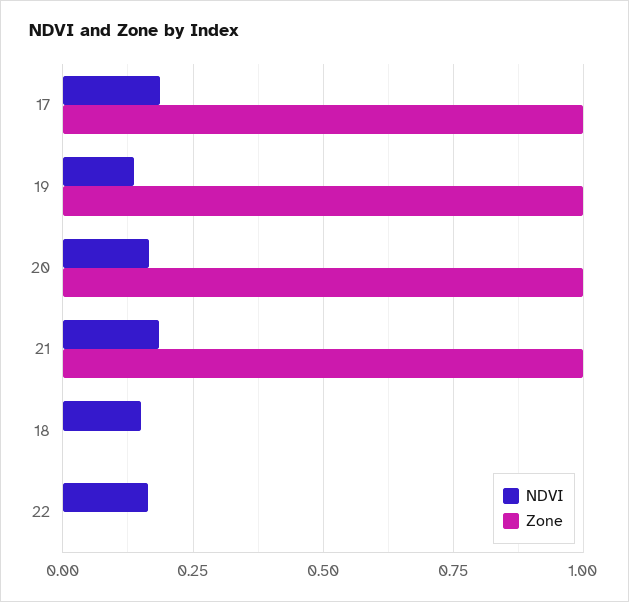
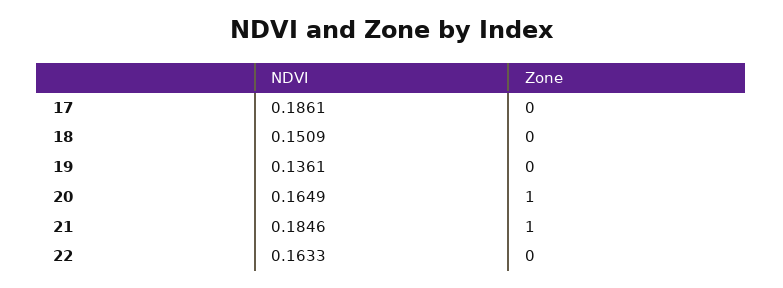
  {
    "NDVI": {
      "17": 0.1861,
      "19": 0.1361,
      "20": 0.1649,
      "21": 0.1846,
      "18": 0.1509,
      "22": 0.1633
    },
    "Zone": {
-     "17": 1,
+     "17": 0,
-     "19": 1,
+     "19": 0,
      "20": 1,
      "21": 1,
      "18": 0,
      "22": 0
    }
  }

